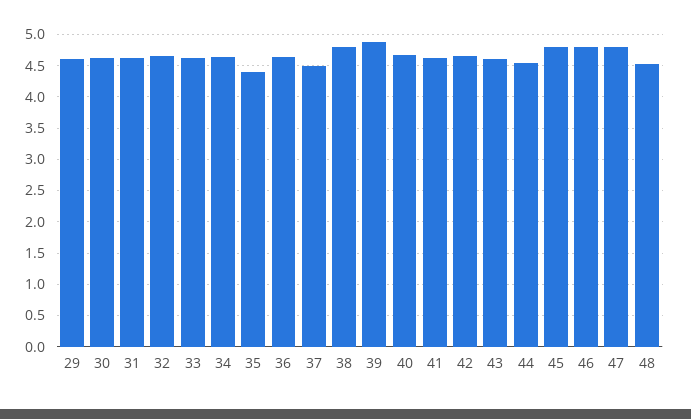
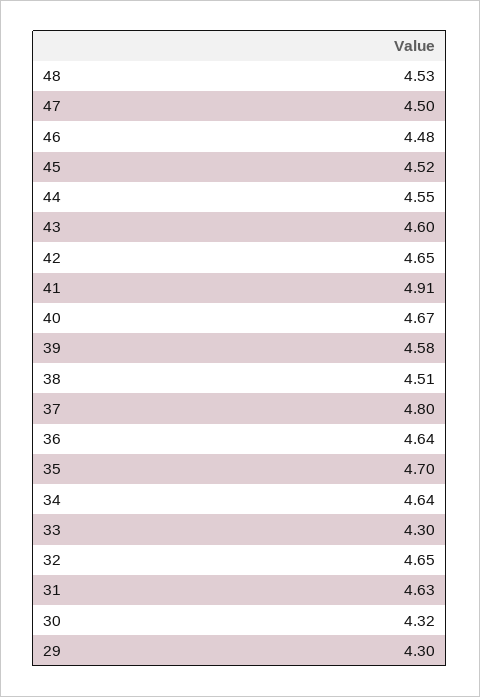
  {
-   "29": 4.6,
+   "29": 4.3,
-   "30": 4.6,
+   "30": 4.32,
    "31": 4.63,
    "32": 4.65,
-   "33": 4.6,
+   "33": 4.3,
    "34": 4.64,
-   "35": 4.4,
+   "35": 4.7,
    "36": 4.64,
-   "37": 4.5,
+   "37": 4.8,
-   "38": 4.8,
+   "38": 4.51,
-   "39": 4.9,
+   "39": 4.58,
    "40": 4.67,
-   "41": 4.6,
+   "41": 4.91,
    "42": 4.65,
    "43": 4.6,
    "44": 4.55,
-   "45": 4.8,
+   "45": 4.52,
-   "46": 4.8,
+   "46": 4.48,
-   "47": 4.8,
+   "47": 4.5,
    "48": 4.53
  }

